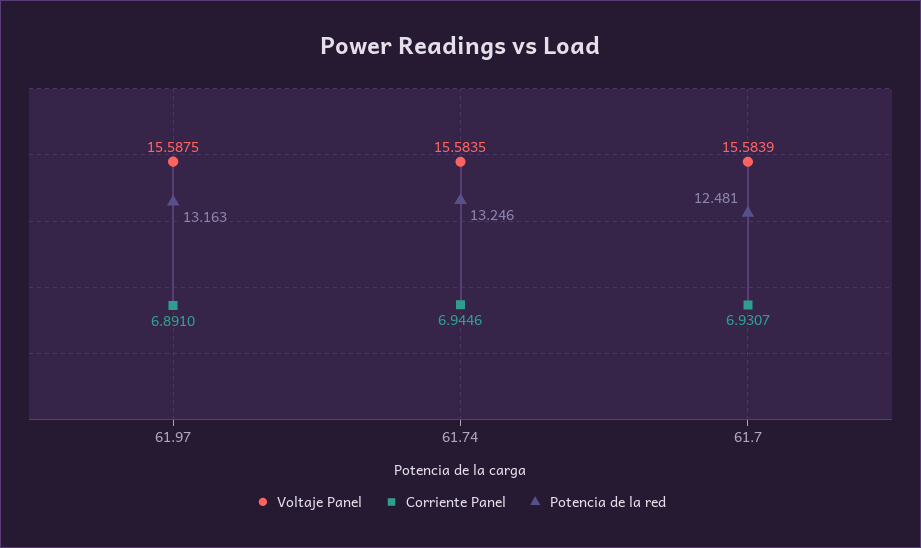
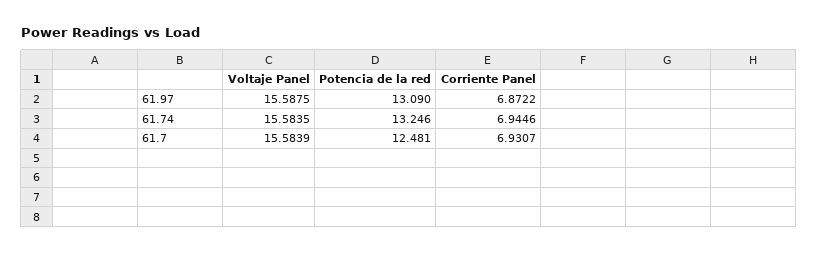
  {
    "Voltaje Panel": {
      "61.97": 15.5875,
      "61.74": 15.5835,
      "61.7": 15.5839
    },
    "Corriente Panel": {
-     "61.97": 6.891,
+     "61.97": 6.8722,
      "61.74": 6.9446,
      "61.7": 6.9307
    },
    "Potencia de la red": {
-     "61.97": 13.163,
+     "61.97": 13.09,
      "61.74": 13.246,
      "61.7": 12.481
    }
  }

